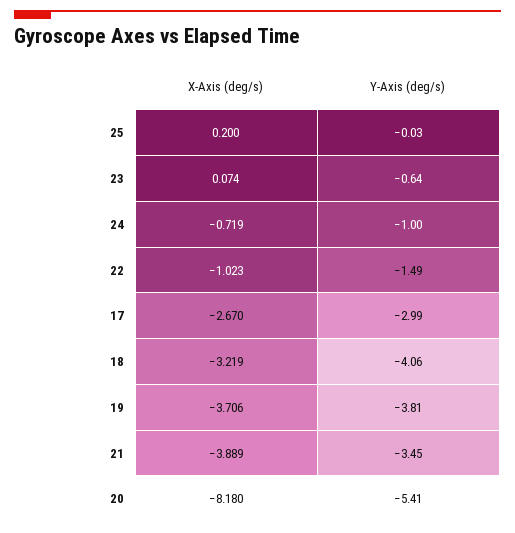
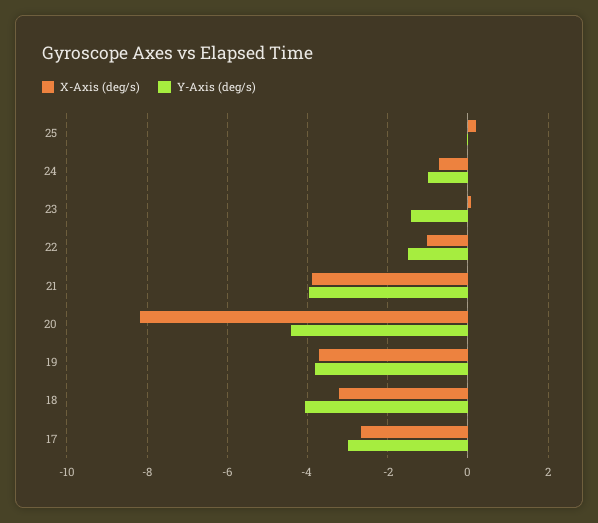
  {
    "X-Axis (deg/s)": {
      "25": 0.2,
      "23": 0.074,
      "24": -0.719,
      "22": -1.023,
      "17": -2.67,
      "18": -3.219,
      "19": -3.706,
      "21": -3.889,
      "20": -8.18
    },
    "Y-Axis (deg/s)": {
      "25": -0.03,
-     "23": -0.64,
+     "23": -1.4,
      "24": -1,
      "22": -1.49,
      "17": -2.99,
      "18": -4.06,
      "19": -3.81,
-     "21": -3.45,
+     "21": -4,
-     "20": -5.41
+     "20": -4.4
    }
  }

